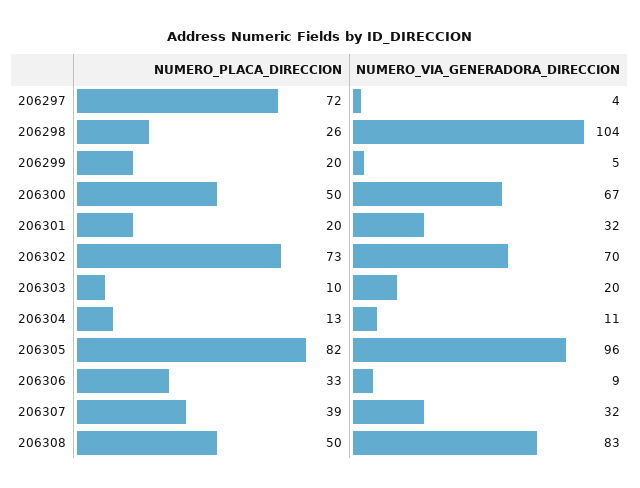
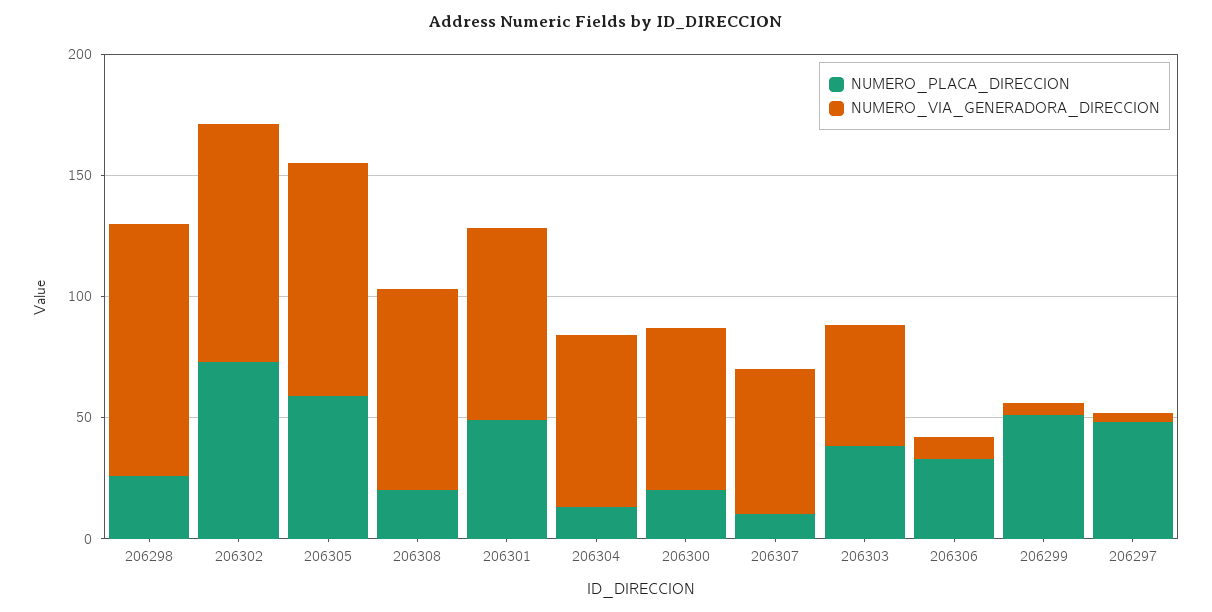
  {
    "NUMERO_PLACA_DIRECCION": {
-     "206297": 72,
+     "206297": 50,
      "206298": 26,
-     "206299": 20,
+     "206299": 50,
-     "206300": 50,
+     "206300": 20,
-     "206301": 20,
+     "206301": 50,
      "206302": 73,
-     "206303": 10,
+     "206303": 40,
      "206304": 13,
-     "206305": 82,
+     "206305": 60,
      "206306": 33,
-     "206307": 39,
+     "206307": 10,
-     "206308": 50
+     "206308": 20
    },
    "NUMERO_VIA_GENERADORA_DIRECCION": {
      "206297": 4,
      "206298": 104,
      "206299": 5,
      "206300": 67,
-     "206301": 32,
+     "206301": 80,
-     "206302": 70,
+     "206302": 100,
-     "206303": 20,
+     "206303": 50,
-     "206304": 11,
+     "206304": 70,
      "206305": 96,
      "206306": 9,
-     "206307": 32,
+     "206307": 60,
      "206308": 83
    }
  }

